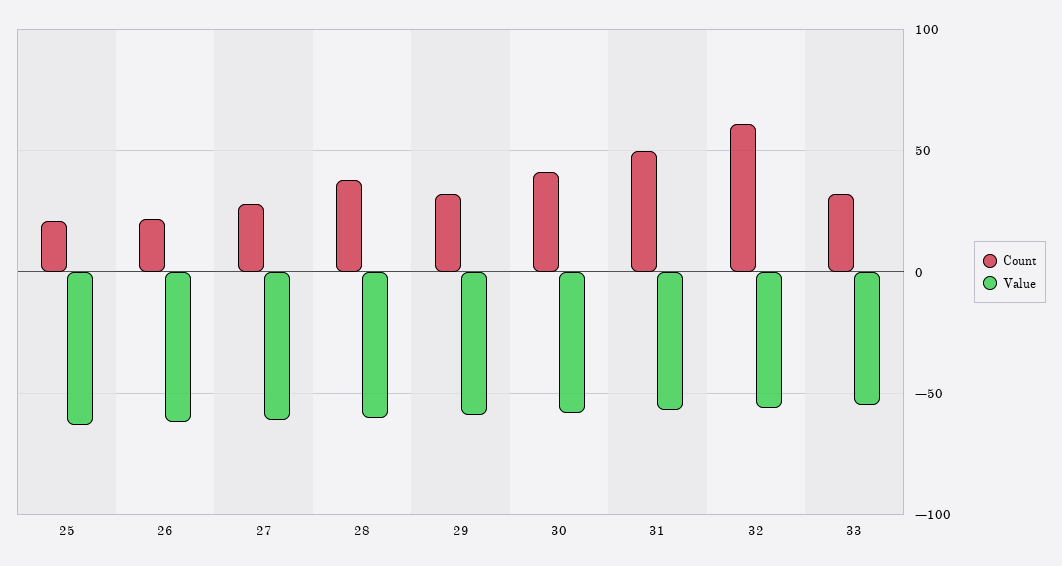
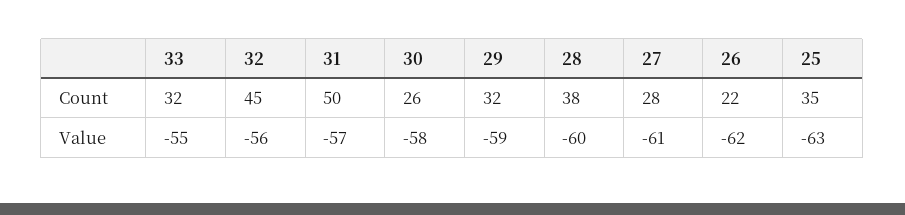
  {
    "Count": {
-     "25": 20,
+     "25": 35,
      "26": 22,
      "27": 28,
      "28": 38,
      "29": 32,
-     "30": 40,
+     "30": 26,
      "31": 50,
-     "32": 60,
+     "32": 45,
      "33": 32
    },
    "Value": {
      "25": -63,
      "26": -62,
      "27": -61,
      "28": -60,
      "29": -59,
      "30": -58,
      "31": -57,
      "32": -56,
      "33": -55
    }
  }

